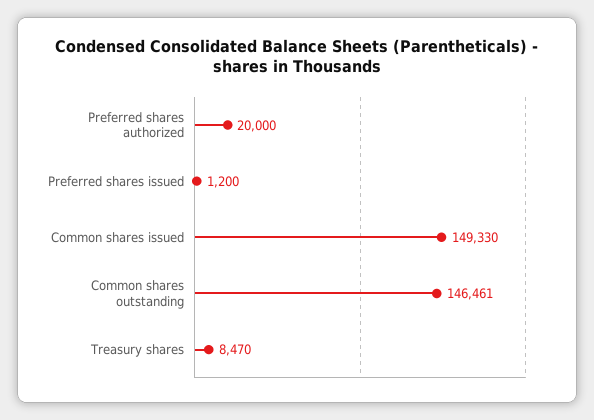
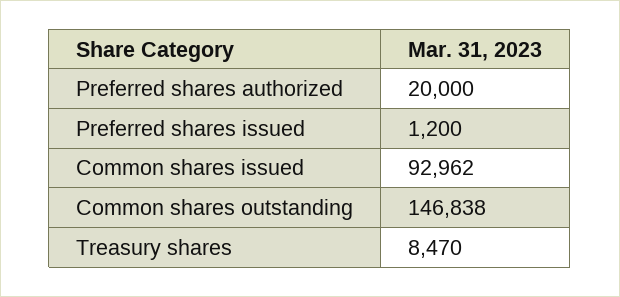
  {
    "Preferred shares authorized": 20000,
    "Preferred shares issued": 1200,
-   "Common shares issued": 149330,
+   "Common shares issued": 92962,
-   "Common shares outstanding": 146461,
+   "Common shares outstanding": 146838,
    "Treasury shares": 8470
  }

